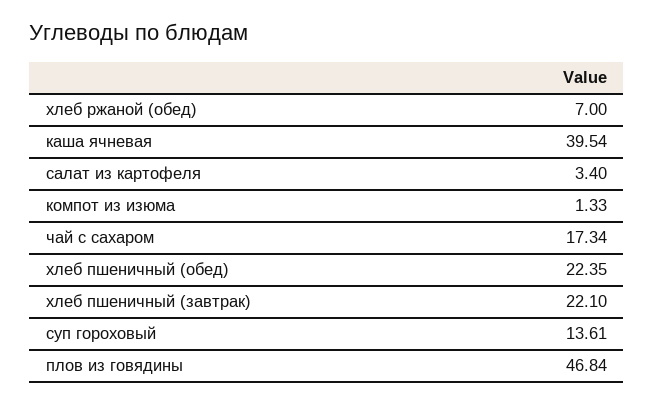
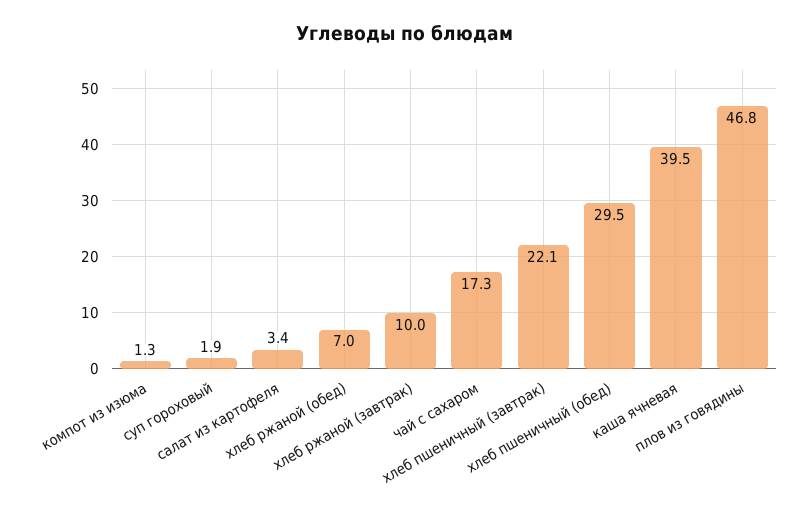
  {
    "хлеб ржаной (обед)": 7,
    "каша ячневая": 39.54,
    "салат из картофеля": 3.4,
    "компот из изюма": 1.33,
    "чай с сахаром": 17.34,
-   "хлеб пшеничный (обед)": 22.35,
+   "хлеб пшеничный (обед)": 29.5,
    "хлеб пшеничный (завтрак)": 22.1,
-   "суп гороховый": 13.61,
+   "суп гороховый": 1.9,
-   "плов из говядины": 46.84
+   "плов из говядины": 46.84,
+   "хлеб ржаной (завтрак)": 10
  }

